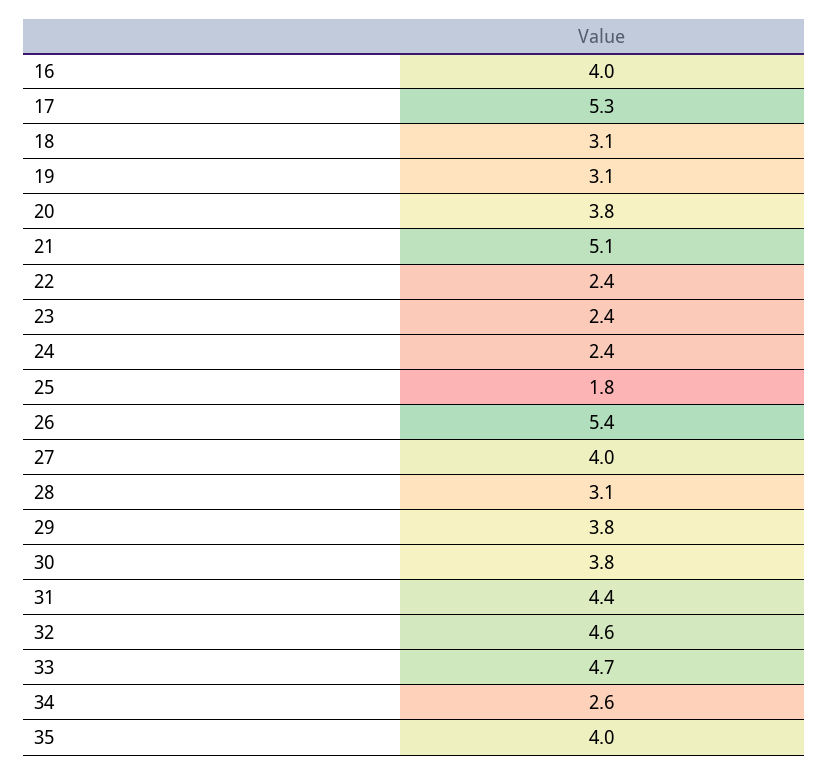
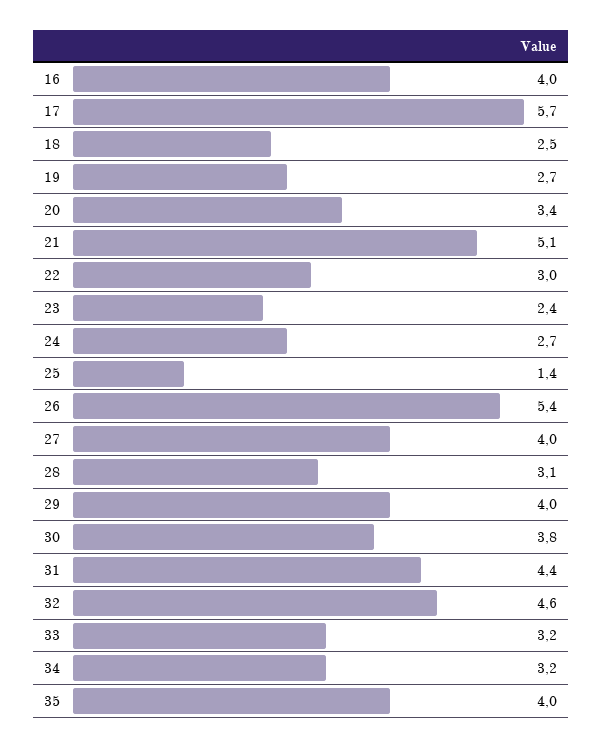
  {
    "16": 4,
-   "17": 5.3,
+   "17": 5.7,
-   "18": 3.1,
+   "18": 2.5,
-   "19": 3.1,
+   "19": 2.7,
-   "20": 3.8,
+   "20": 3.4,
    "21": 5.1,
-   "22": 2.4,
+   "22": 3,
    "23": 2.4,
-   "24": 2.4,
+   "24": 2.7,
-   "25": 1.8,
+   "25": 1.4,
    "26": 5.4,
    "27": 4,
    "28": 3.1,
-   "29": 3.8,
+   "29": 4,
    "30": 3.8,
    "31": 4.4,
    "32": 4.6,
-   "33": 4.7,
+   "33": 3.2,
-   "34": 2.6,
+   "34": 3.2,
    "35": 4
  }

